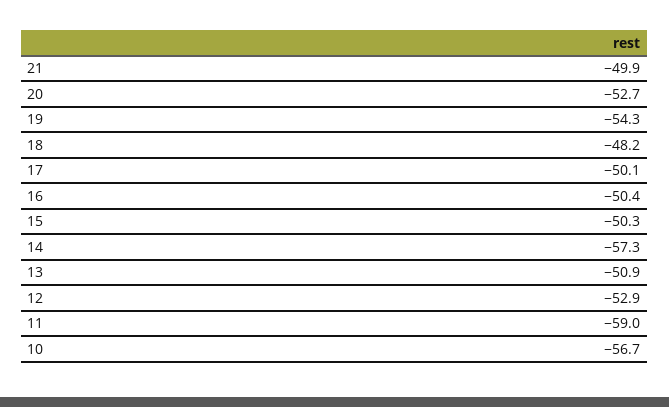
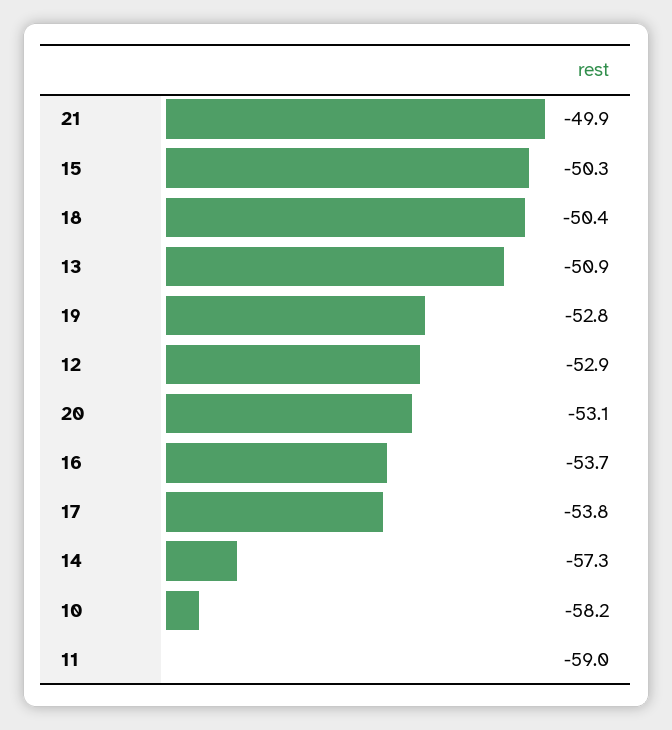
  {
    "21": -49.9,
-   "20": -52.7,
+   "20": -53.1,
-   "19": -54.3,
+   "19": -52.8,
-   "18": -48.2,
+   "18": -50.4,
-   "17": -50.1,
+   "17": -53.8,
-   "16": -50.4,
+   "16": -53.7,
    "15": -50.3,
    "14": -57.3,
    "13": -50.9,
    "12": -52.9,
    "11": -59,
-   "10": -56.7
+   "10": -58.2
  }

